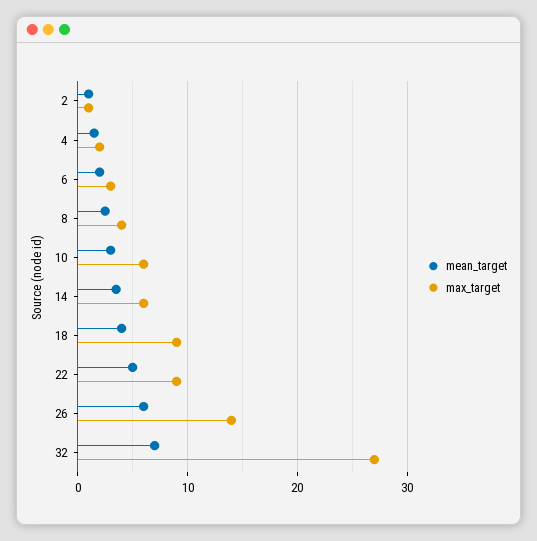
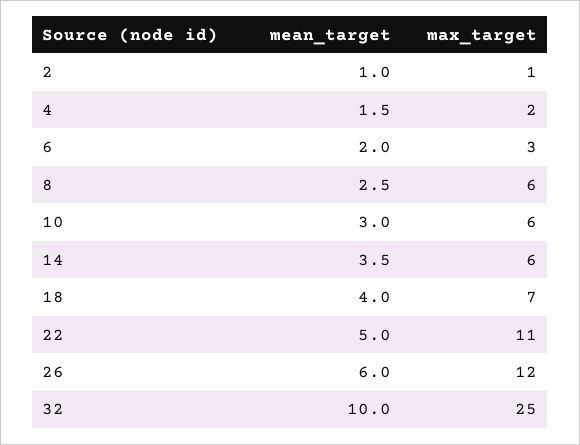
  {
    "mean_target": {
      "2": 1,
      "4": 1.5,
      "6": 2,
      "8": 2.5,
      "10": 3,
      "14": 3.5,
      "18": 4,
      "22": 5,
      "26": 6,
-     "32": 7
+     "32": 10
    },
    "max_target": {
      "2": 1,
      "4": 2,
      "6": 3,
-     "8": 4,
+     "8": 6,
      "10": 6,
      "14": 6,
-     "18": 9,
+     "18": 7,
-     "22": 9,
+     "22": 11,
-     "26": 14,
+     "26": 12,
-     "32": 27
+     "32": 25
    }
  }

